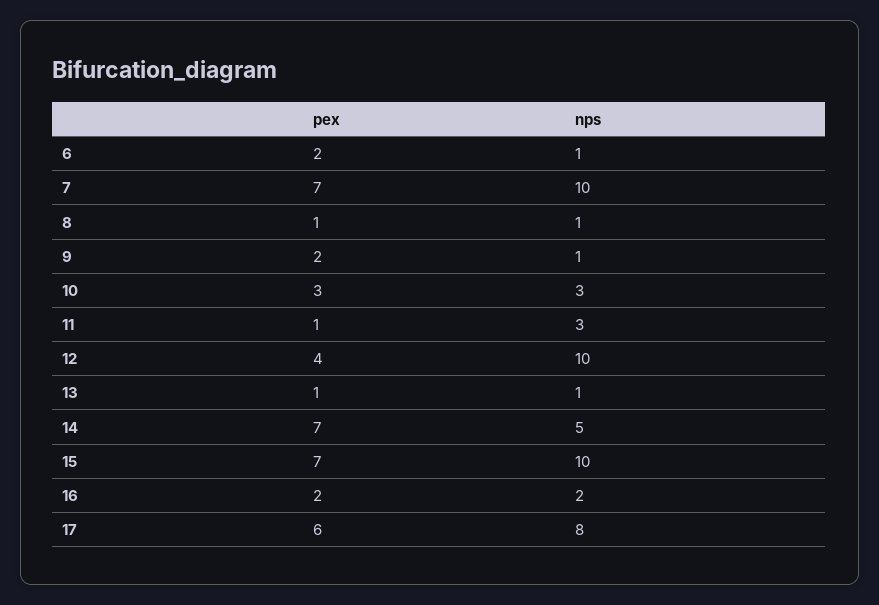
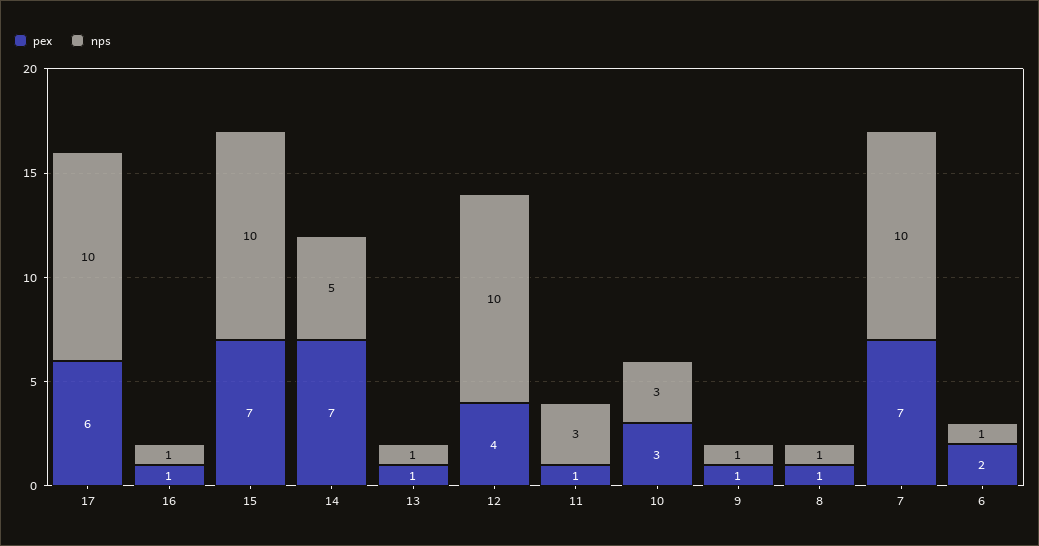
  {
    "pex": {
      "6": 2,
      "7": 7,
      "8": 1,
-     "9": 2,
+     "9": 1,
      "10": 3,
      "11": 1,
      "12": 4,
      "13": 1,
      "14": 7,
      "15": 7,
-     "16": 2,
+     "16": 1,
      "17": 6
    },
    "nps": {
      "6": 1,
      "7": 10,
      "8": 1,
      "9": 1,
      "10": 3,
      "11": 3,
      "12": 10,
      "13": 1,
      "14": 5,
      "15": 10,
-     "16": 2,
+     "16": 1,
-     "17": 8
+     "17": 10
    }
  }

